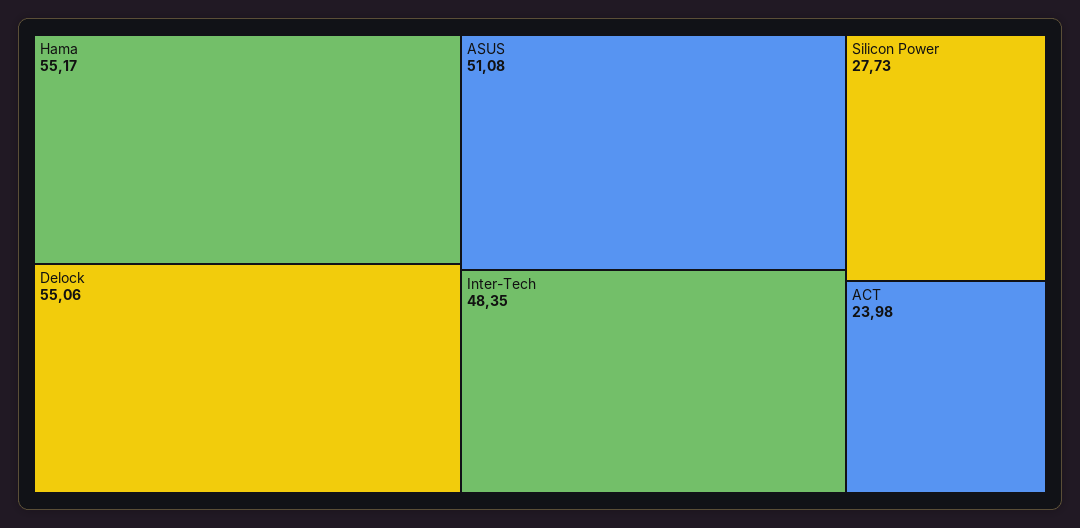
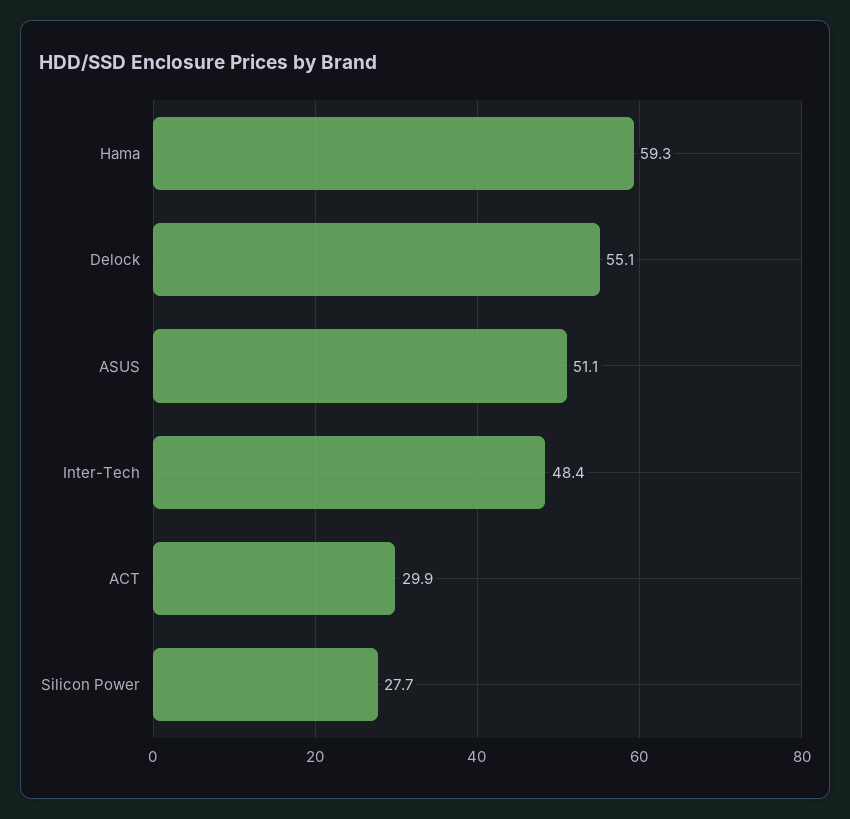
  {
-   "Hama": 55.17,
+   "Hama": 59.3,
    "Delock": 55.06,
    "ASUS": 51.08,
    "Inter-Tech": 48.35,
    "Silicon Power": 27.73,
-   "ACT": 23.98
+   "ACT": 29.9
  }

